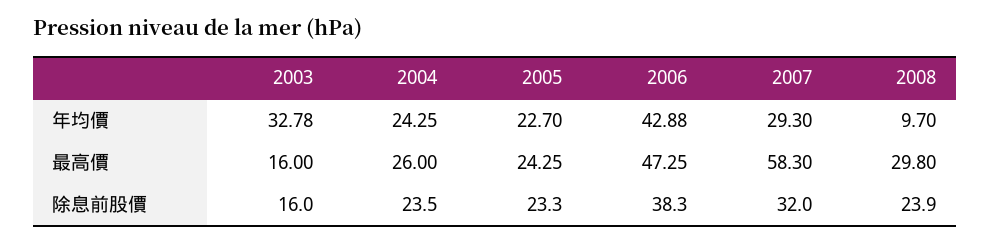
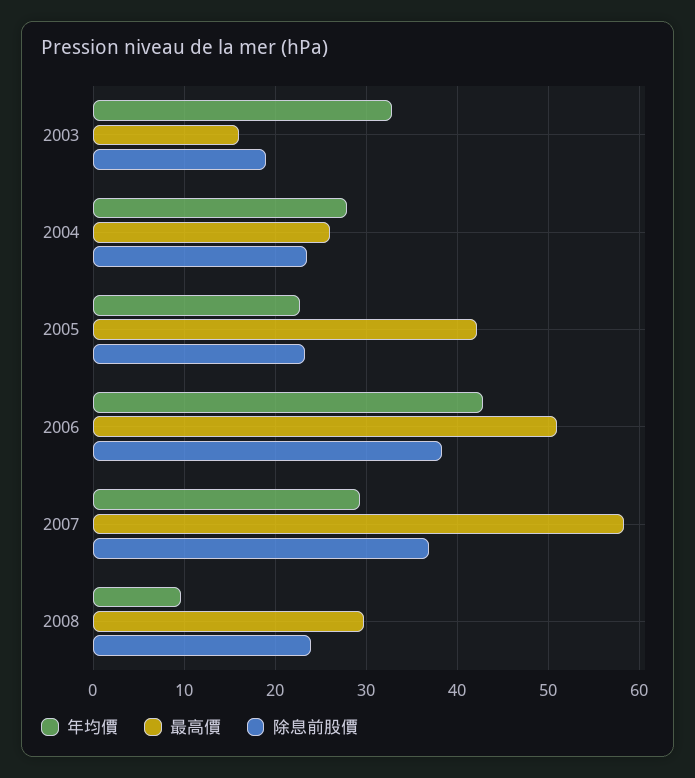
  {
    "年均價": {
      "2003": 32.78,
-     "2004": 24.25,
+     "2004": 28,
      "2005": 22.7,
      "2006": 42.88,
      "2007": 29.3,
      "2008": 9.7
    },
    "最高價": {
      "2003": 16,
      "2004": 26,
-     "2005": 24.25,
+     "2005": 42,
-     "2006": 47.25,
+     "2006": 51,
      "2007": 58.3,
      "2008": 29.8
    },
    "除息前股價": {
-     "2003": 16,
+     "2003": 19,
      "2004": 23.5,
      "2005": 23.3,
      "2006": 38.3,
-     "2007": 32,
+     "2007": 37,
      "2008": 23.9
    }
  }

